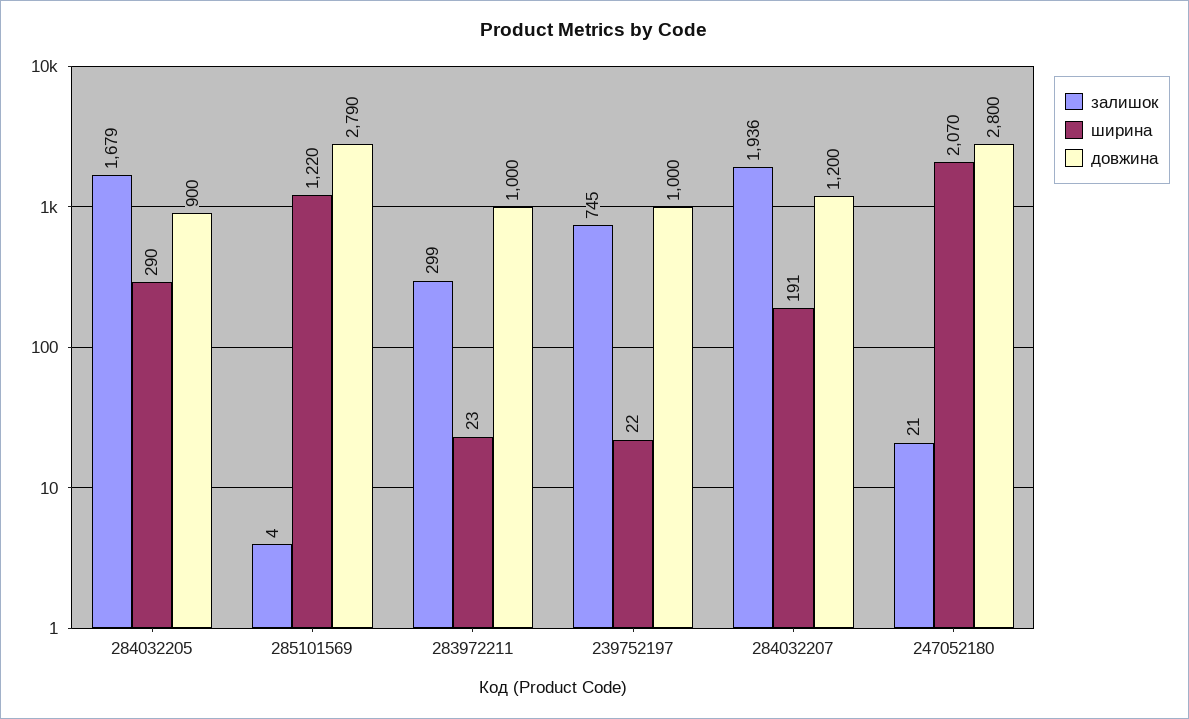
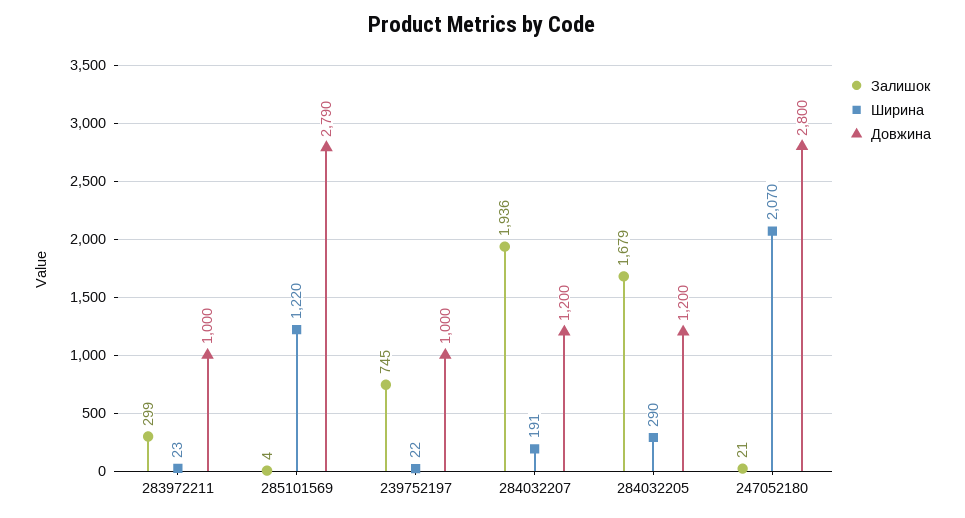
  {
    "залишок": {
      "284032205": 1679,
      "285101569": 4,
      "283972211": 299,
      "239752197": 745,
      "284032207": 1936,
      "247052180": 21
    },
    "ширина": {
      "284032205": 290,
      "285101569": 1220,
      "283972211": 23,
      "239752197": 22,
      "284032207": 191,
      "247052180": 2070
    },
    "довжина": {
-     "284032205": 900,
+     "284032205": 1200,
      "285101569": 2790,
      "283972211": 1000,
      "239752197": 1000,
      "284032207": 1200,
      "247052180": 2800
    }
  }

